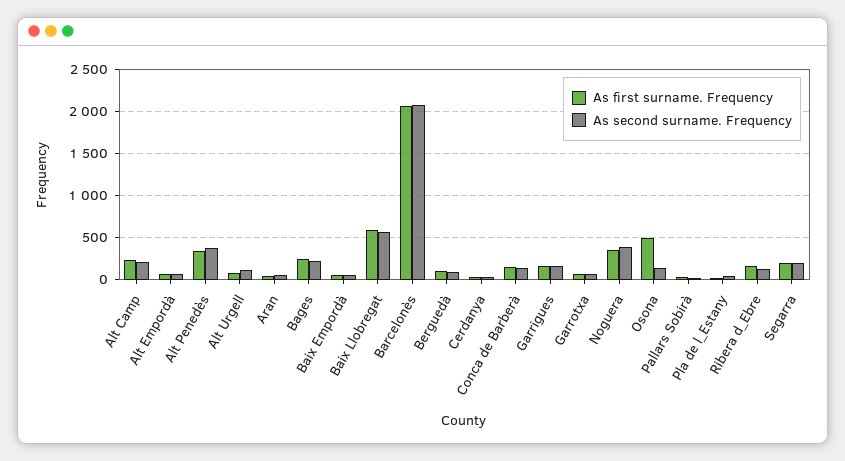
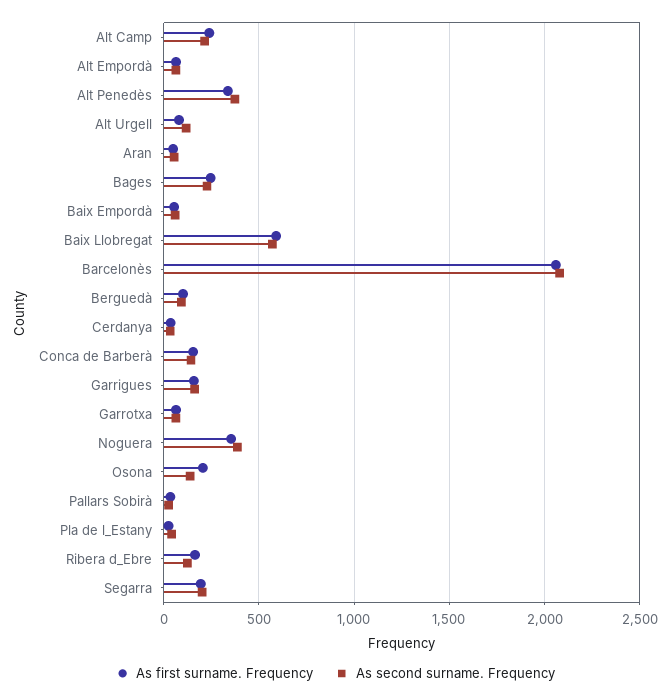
  {
    "As first surname. Frequency": {
      "Alt Camp": 250,
      "Alt Empordà": 50,
      "Alt Penedès": 350,
      "Alt Urgell": 100,
      "Aran": 50,
      "Bages": 250,
      "Baix Empordà": 50,
      "Baix Llobregat": 600,
      "Barcelonès": 2050,
      "Berguedà": 100,
      "Cerdanya": 50,
      "Conca de Barberà": 150,
      "Garrigues": 150,
      "Garrotxa": 50,
      "Noguera": 350,
-     "Osona": 500,
+     "Osona": 200,
      "Pallars Sobirà": 50,
      "Pla de l_Estany": 50,
      "Ribera d_Ebre": 150,
      "Segarra": 200
    },
    "As second surname. Frequency": {
      "Alt Camp": 200,
      "Alt Empordà": 50,
      "Alt Penedès": 350,
      "Alt Urgell": 100,
      "Aran": 50,
      "Bages": 250,
      "Baix Empordà": 50,
      "Baix Llobregat": 550,
      "Barcelonès": 2100,
      "Berguedà": 100,
      "Cerdanya": 50,
      "Conca de Barberà": 150,
      "Garrigues": 150,
      "Garrotxa": 50,
      "Noguera": 400,
      "Osona": 150,
      "Pallars Sobirà": 50,
      "Pla de l_Estany": 50,
      "Ribera d_Ebre": 100,
      "Segarra": 200
    }
  }

